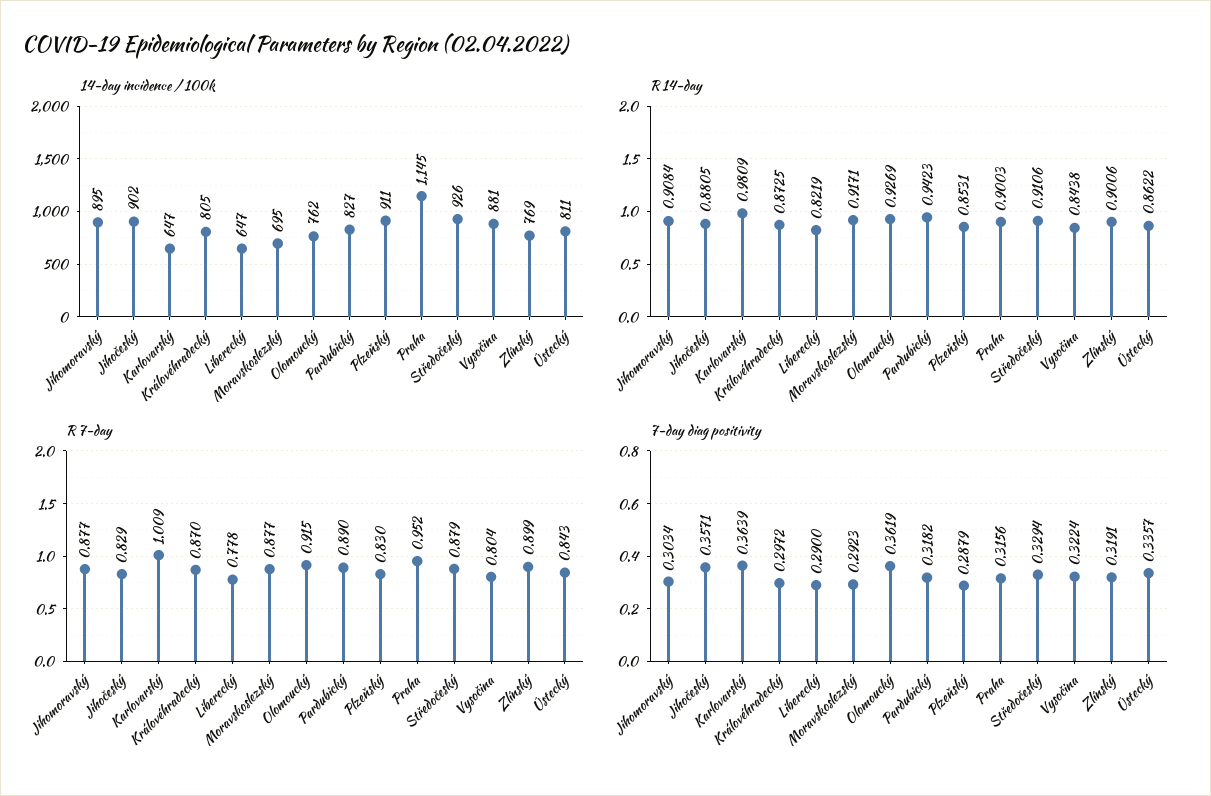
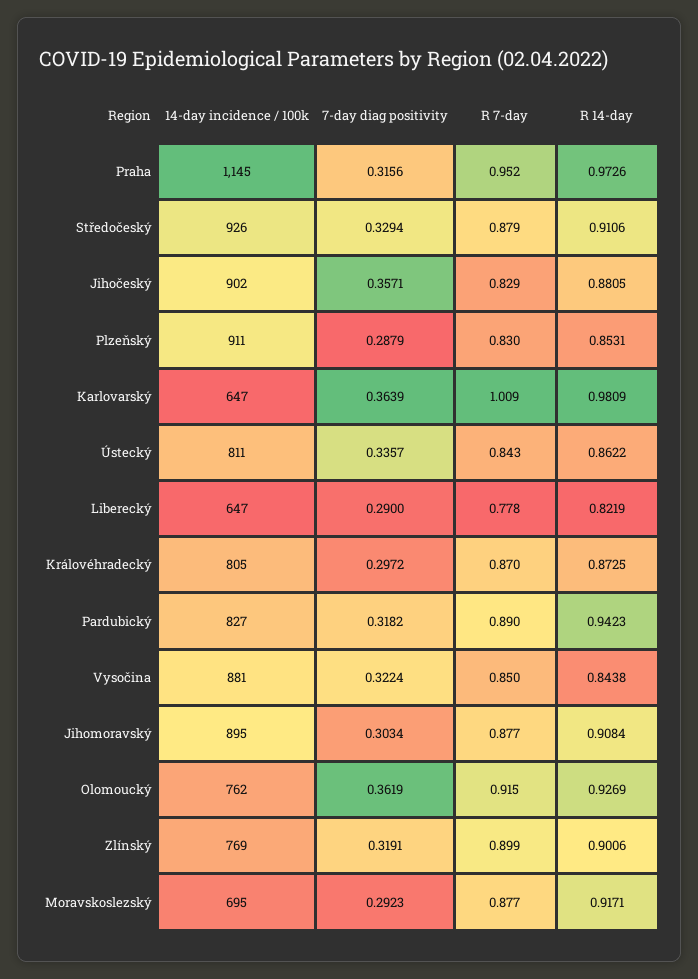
  {
    "14-day incidence / 100k": {
      "Jihomoravský": 895,
      "Jihočeský": 902,
      "Karlovarský": 647,
      "Královéhradecký": 805,
      "Liberecký": 647,
      "Moravskoslezský": 695,
      "Olomoucký": 762,
      "Pardubický": 827,
      "Plzeňský": 911,
      "Praha": 1145,
      "Středočeský": 926,
      "Vysočina": 881,
      "Zlínský": 769,
      "Ústecký": 811
    },
    "R 14-day": {
      "Jihomoravský": 0.9084,
      "Jihočeský": 0.8805,
      "Karlovarský": 0.9809,
      "Královéhradecký": 0.8725,
      "Liberecký": 0.8219,
      "Moravskoslezský": 0.9171,
      "Olomoucký": 0.9269,
      "Pardubický": 0.9423,
      "Plzeňský": 0.8531,
-     "Praha": 0.9003,
+     "Praha": 0.9726,
      "Středočeský": 0.9106,
      "Vysočina": 0.8438,
      "Zlínský": 0.9006,
      "Ústecký": 0.8622
    },
    "R 7-day": {
      "Jihomoravský": 0.877,
      "Jihočeský": 0.829,
      "Karlovarský": 1.009,
      "Královéhradecký": 0.87,
      "Liberecký": 0.778,
      "Moravskoslezský": 0.877,
      "Olomoucký": 0.915,
      "Pardubický": 0.89,
      "Plzeňský": 0.83,
      "Praha": 0.952,
      "Středočeský": 0.879,
-     "Vysočina": 0.804,
+     "Vysočina": 0.85,
      "Zlínský": 0.899,
      "Ústecký": 0.843
    },
    "7-day diag positivity": {
      "Jihomoravský": 0.3034,
      "Jihočeský": 0.3571,
      "Karlovarský": 0.3639,
      "Královéhradecký": 0.2972,
      "Liberecký": 0.29,
      "Moravskoslezský": 0.2923,
      "Olomoucký": 0.3619,
      "Pardubický": 0.3182,
      "Plzeňský": 0.2879,
      "Praha": 0.3156,
      "Středočeský": 0.3294,
      "Vysočina": 0.3224,
      "Zlínský": 0.3191,
      "Ústecký": 0.3357
    }
  }

